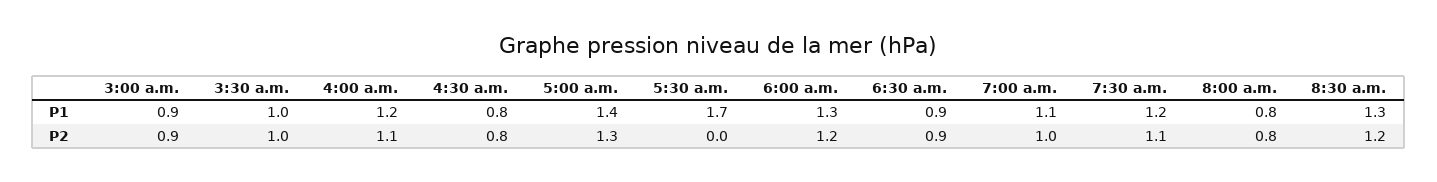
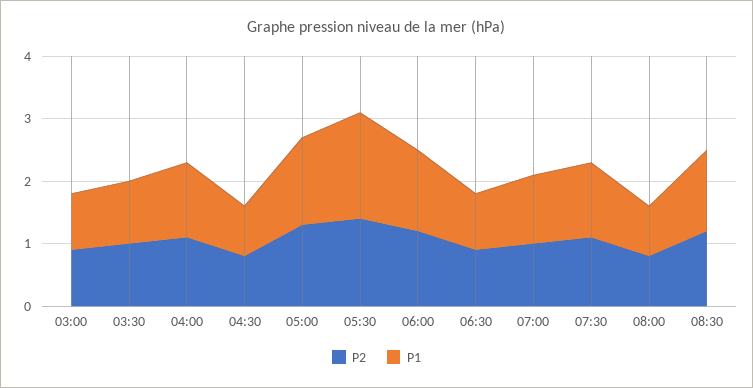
  {
    "P1": {
      "3:00 a.m.": 0.9,
      "3:30 a.m.": 1,
      "4:00 a.m.": 1.2,
      "4:30 a.m.": 0.8,
      "5:00 a.m.": 1.4,
      "5:30 a.m.": 1.7,
      "6:00 a.m.": 1.3,
      "6:30 a.m.": 0.9,
      "7:00 a.m.": 1.1,
      "7:30 a.m.": 1.2,
      "8:00 a.m.": 0.8,
      "8:30 a.m.": 1.3
    },
    "P2": {
      "3:00 a.m.": 0.9,
      "3:30 a.m.": 1,
      "4:00 a.m.": 1.1,
      "4:30 a.m.": 0.8,
      "5:00 a.m.": 1.3,
-     "5:30 a.m.": 0,
+     "5:30 a.m.": 1.5,
      "6:00 a.m.": 1.2,
      "6:30 a.m.": 0.9,
      "7:00 a.m.": 1,
      "7:30 a.m.": 1.1,
      "8:00 a.m.": 0.8,
      "8:30 a.m.": 1.2
    }
  }

